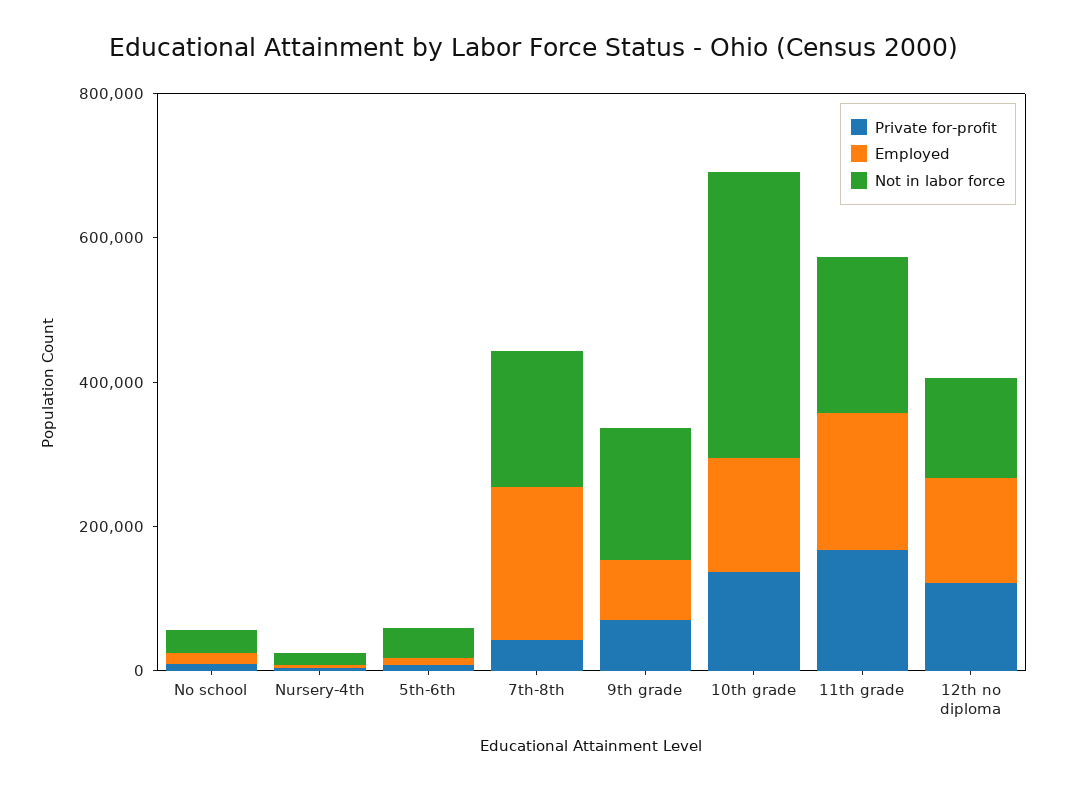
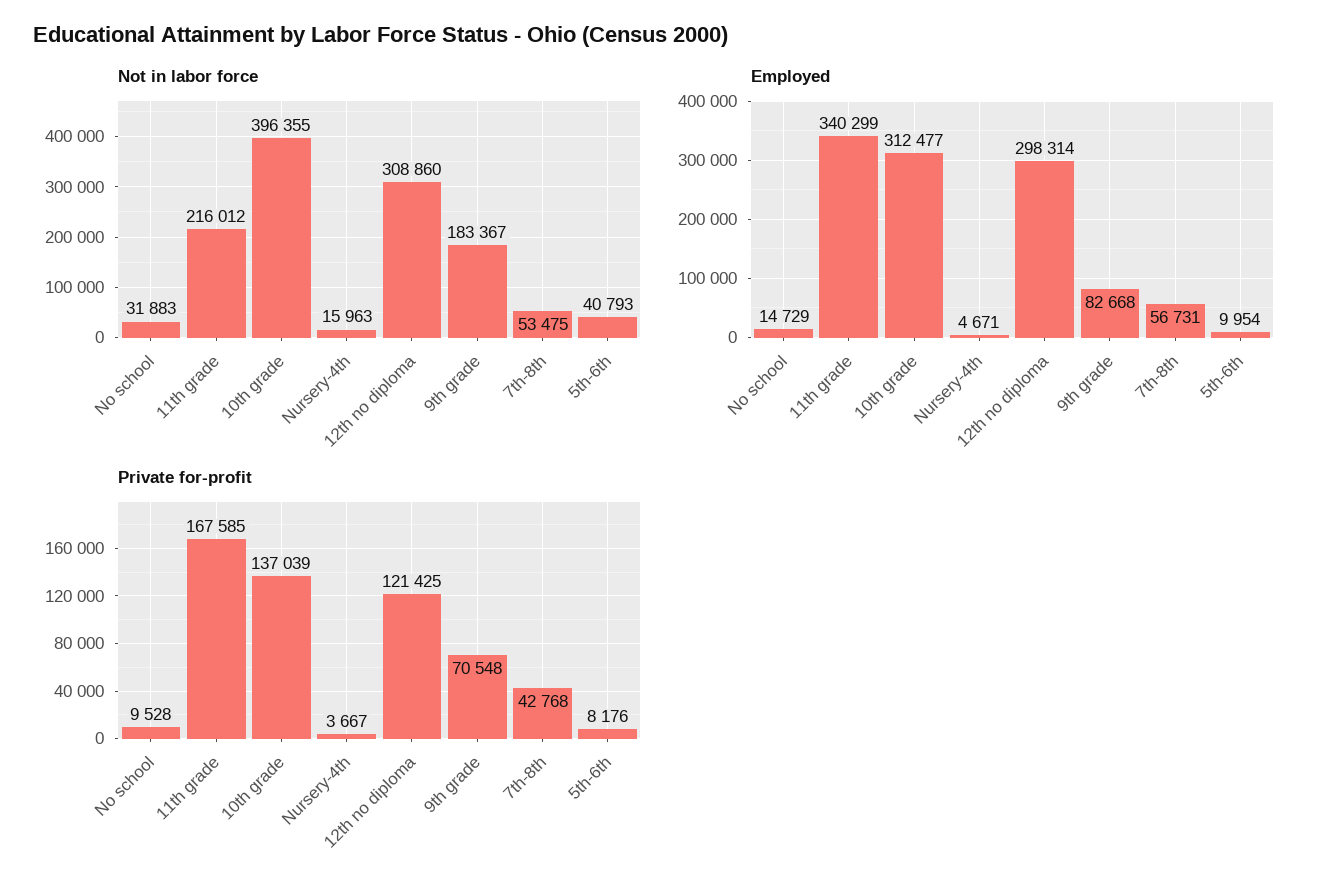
  {
    "Private for-profit": {
      "No school": 9528,
      "Nursery-4th": 3667,
      "5th-6th": 8176,
      "7th-8th": 42768,
      "9th grade": 70548,
      "10th grade": 137039,
      "11th grade": 167585,
      "12th no diploma": 121425
    },
    "Employed": {
      "No school": 14729,
      "Nursery-4th": 4671,
      "5th-6th": 9954,
-     "7th-8th": 200000,
+     "7th-8th": 56731,
      "9th grade": 82668,
-     "10th grade": 150000,
+     "10th grade": 312477,
-     "11th grade": 200000,
+     "11th grade": 340299,
-     "12th no diploma": 150000
+     "12th no diploma": 298314
    },
    "Not in labor force": {
      "No school": 31883,
      "Nursery-4th": 15963,
      "5th-6th": 40793,
-     "7th-8th": 200000,
+     "7th-8th": 53475,
      "9th grade": 183367,
      "10th grade": 396355,
      "11th grade": 216012,
-     "12th no diploma": 150000
+     "12th no diploma": 308860
    }
  }

